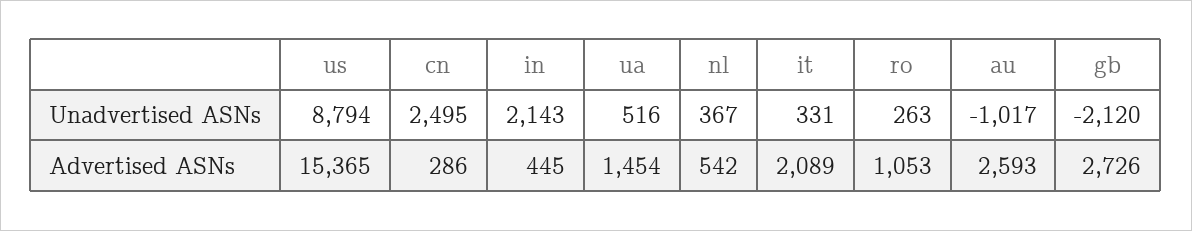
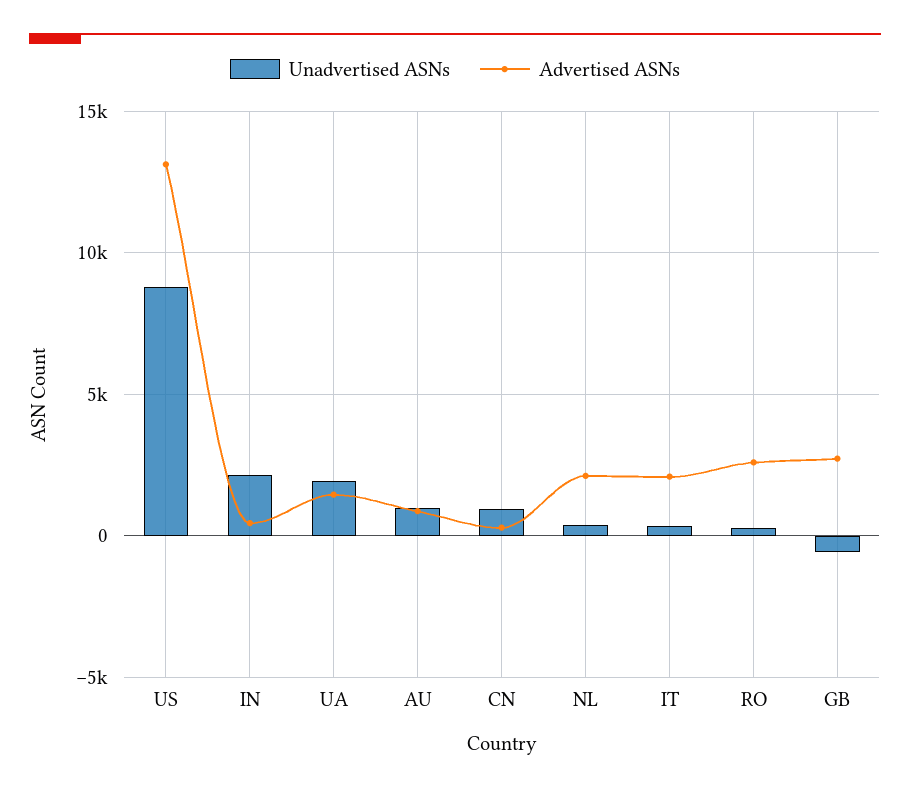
  {
    "Unadvertised ASNs": {
      "us": 8794,
-     "cn": 2495,
+     "cn": 1000,
      "in": 2143,
-     "ua": 516,
+     "ua": 2000,
      "nl": 367,
      "it": 331,
      "ro": 263,
-     "au": -1017,
+     "au": 1000,
-     "gb": -2120
+     "gb": -500
    },
    "Advertised ASNs": {
-     "us": 15365,
+     "us": 13000,
      "cn": 286,
      "in": 445,
      "ua": 1454,
-     "nl": 542,
+     "nl": 2000,
      "it": 2089,
-     "ro": 1053,
+     "ro": 2500,
-     "au": 2593,
+     "au": 1000,
      "gb": 2726
    }
  }

